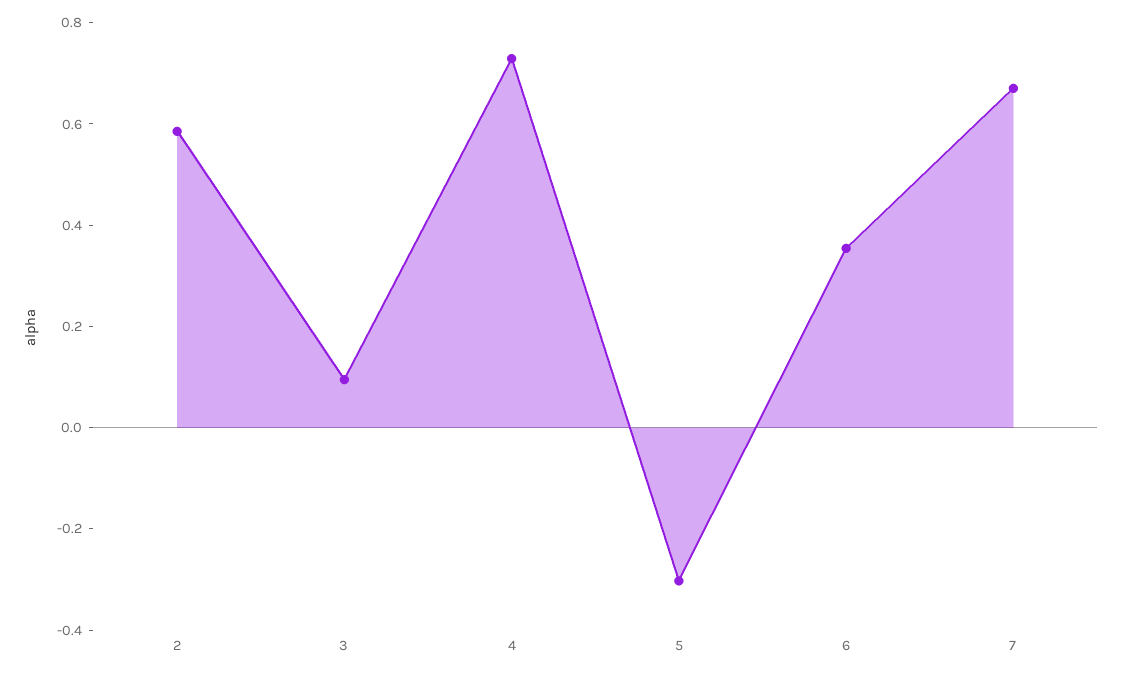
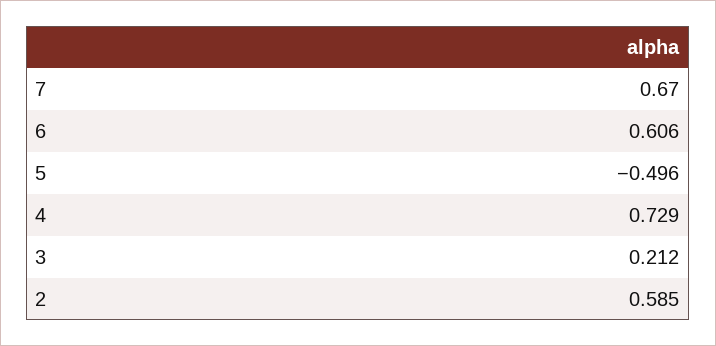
  {
    "2": 0.585,
-   "3": 0.1,
+   "3": 0.212,
    "4": 0.729,
-   "5": -0.3,
+   "5": -0.496,
-   "6": 0.35,
+   "6": 0.606,
    "7": 0.67
  }

